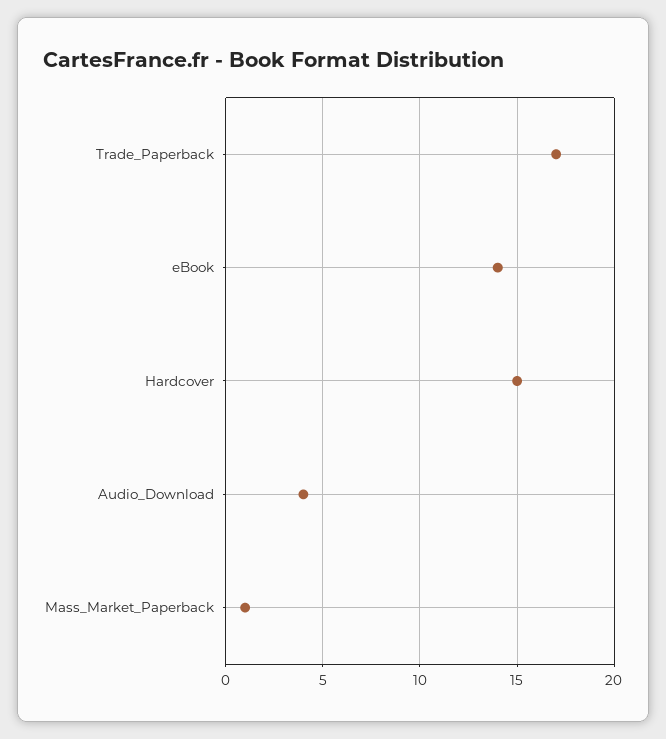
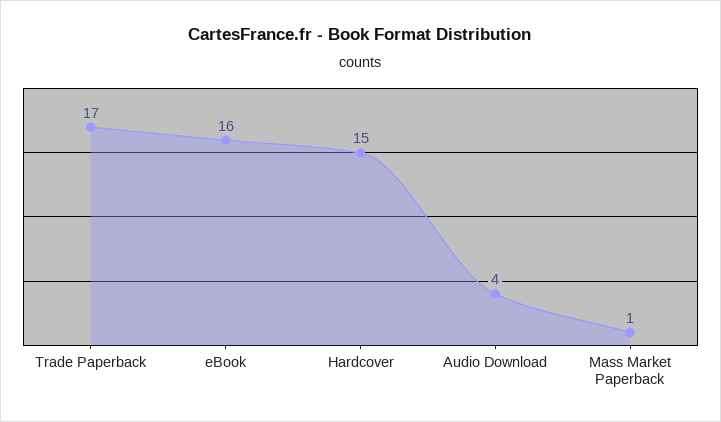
  {
    "Trade_Paperback": 17,
-   "eBook": 14,
+   "eBook": 16,
    "Hardcover": 15,
    "Audio_Download": 4,
    "Mass_Market_Paperback": 1
  }

